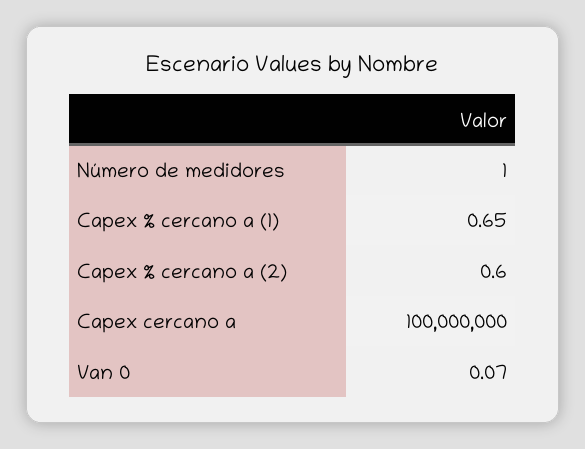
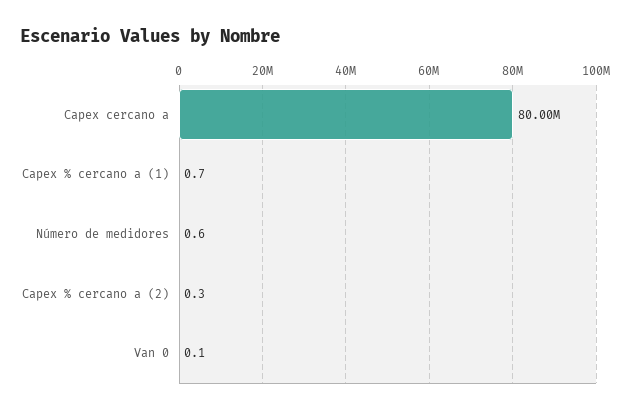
  {
-   "Número de medidores": 1,
+   "Número de medidores": 0.6,
    "Capex % cercano a (1)": 0.65,
-   "Capex % cercano a (2)": 0.6,
+   "Capex % cercano a (2)": 0.3,
-   "Capex cercano a": 100000000,
+   "Capex cercano a": 80000000,
    "Van 0": 0.07
  }

